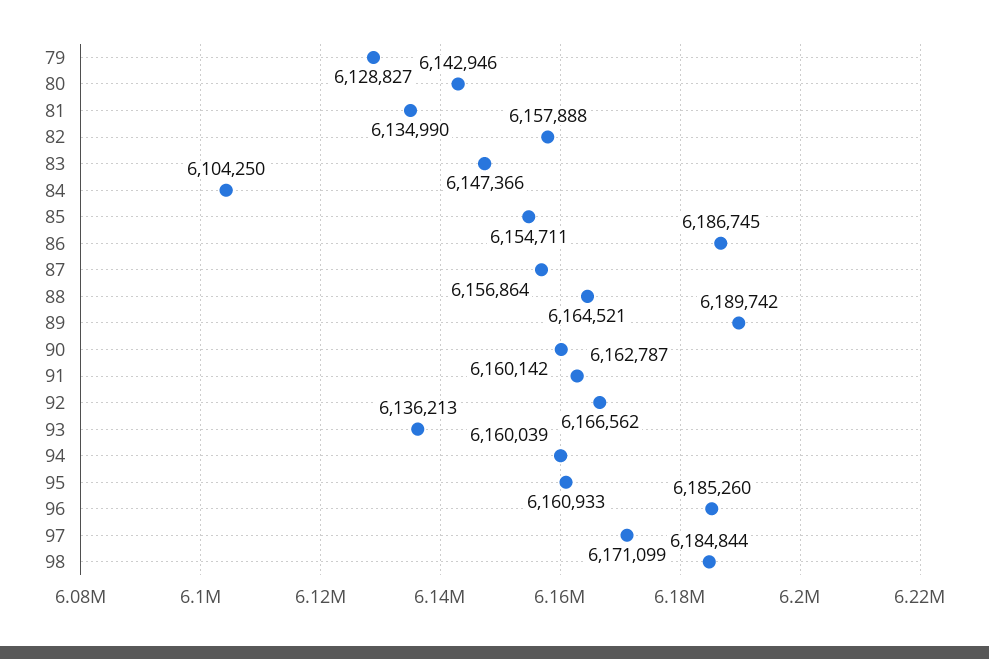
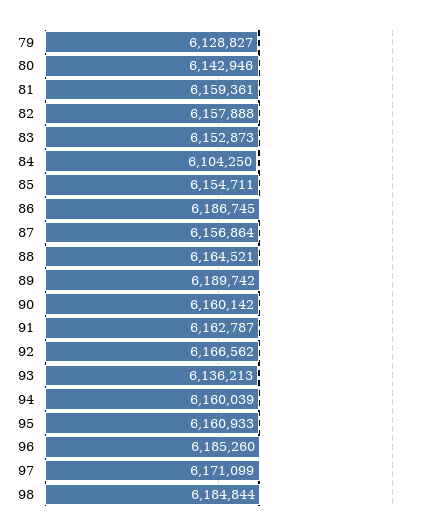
  {
    "79": 6128827,
    "80": 6142946,
-   "81": 6134990,
+   "81": 6159361,
    "82": 6157888,
-   "83": 6147366,
+   "83": 6152873,
    "84": 6104250,
    "85": 6154711,
    "86": 6186745,
    "87": 6156864,
    "88": 6164521,
    "89": 6189742,
    "90": 6160142,
    "91": 6162787,
    "92": 6166562,
    "93": 6136213,
    "94": 6160039,
    "95": 6160933,
    "96": 6185260,
    "97": 6171099,
    "98": 6184844
  }

